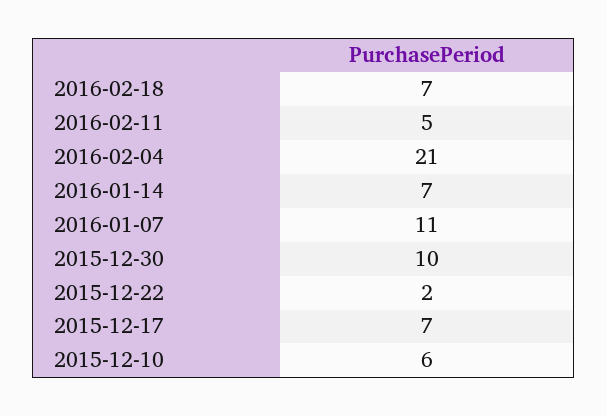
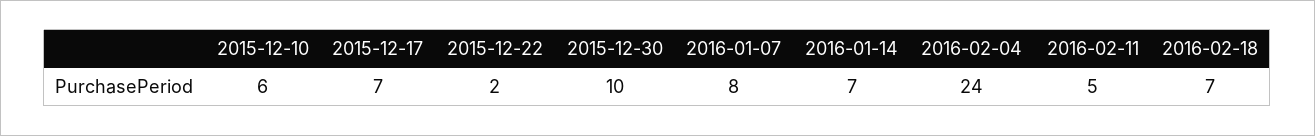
  {
    "2016-02-18": 7,
    "2016-02-11": 5,
-   "2016-02-04": 21,
+   "2016-02-04": 24,
    "2016-01-14": 7,
-   "2016-01-07": 11,
+   "2016-01-07": 8,
    "2015-12-30": 10,
    "2015-12-22": 2,
    "2015-12-17": 7,
    "2015-12-10": 6
  }

